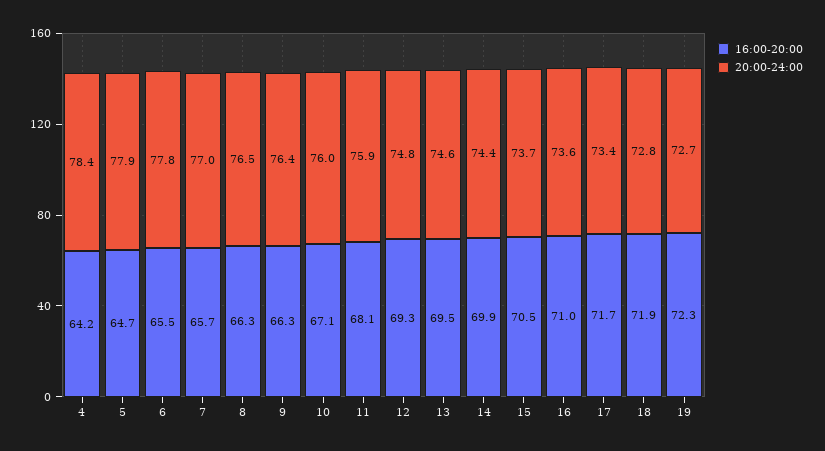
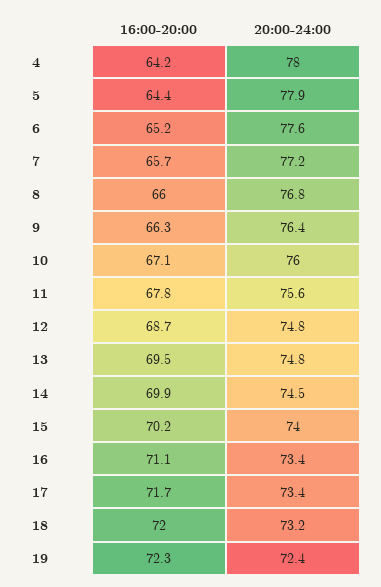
  {
    "16:00-20:00": {
      "4": 64.2,
-     "5": 64.7,
+     "5": 64.4,
-     "6": 65.5,
+     "6": 65.2,
      "7": 65.7,
-     "8": 66.3,
+     "8": 66,
      "9": 66.3,
      "10": 67.1,
-     "11": 68.1,
+     "11": 67.8,
-     "12": 69.3,
+     "12": 68.7,
      "13": 69.5,
      "14": 69.9,
-     "15": 70.5,
+     "15": 70.2,
-     "16": 71,
+     "16": 71.1,
      "17": 71.7,
-     "18": 71.9,
+     "18": 72,
      "19": 72.3
    },
    "20:00-24:00": {
-     "4": 78.4,
+     "4": 78,
      "5": 77.9,
-     "6": 77.8,
+     "6": 77.6,
-     "7": 77,
+     "7": 77.2,
-     "8": 76.5,
+     "8": 76.8,
      "9": 76.4,
      "10": 76,
-     "11": 75.9,
+     "11": 75.6,
      "12": 74.8,
-     "13": 74.6,
+     "13": 74.8,
-     "14": 74.4,
+     "14": 74.5,
-     "15": 73.7,
+     "15": 74,
-     "16": 73.6,
+     "16": 73.4,
      "17": 73.4,
-     "18": 72.8,
+     "18": 73.2,
-     "19": 72.7
+     "19": 72.4
    }
  }

